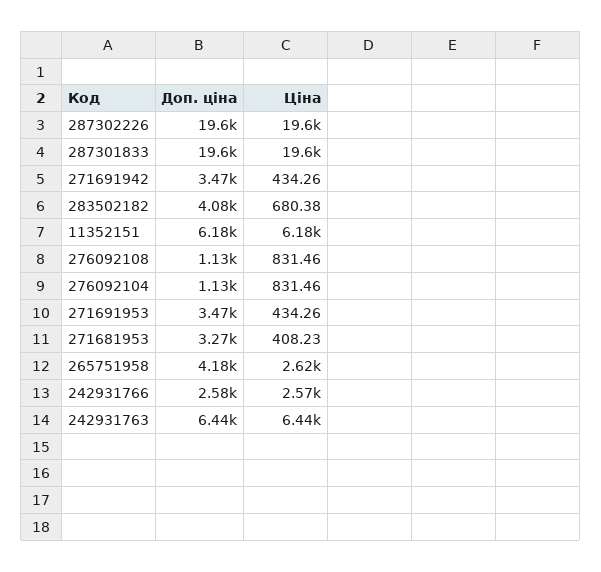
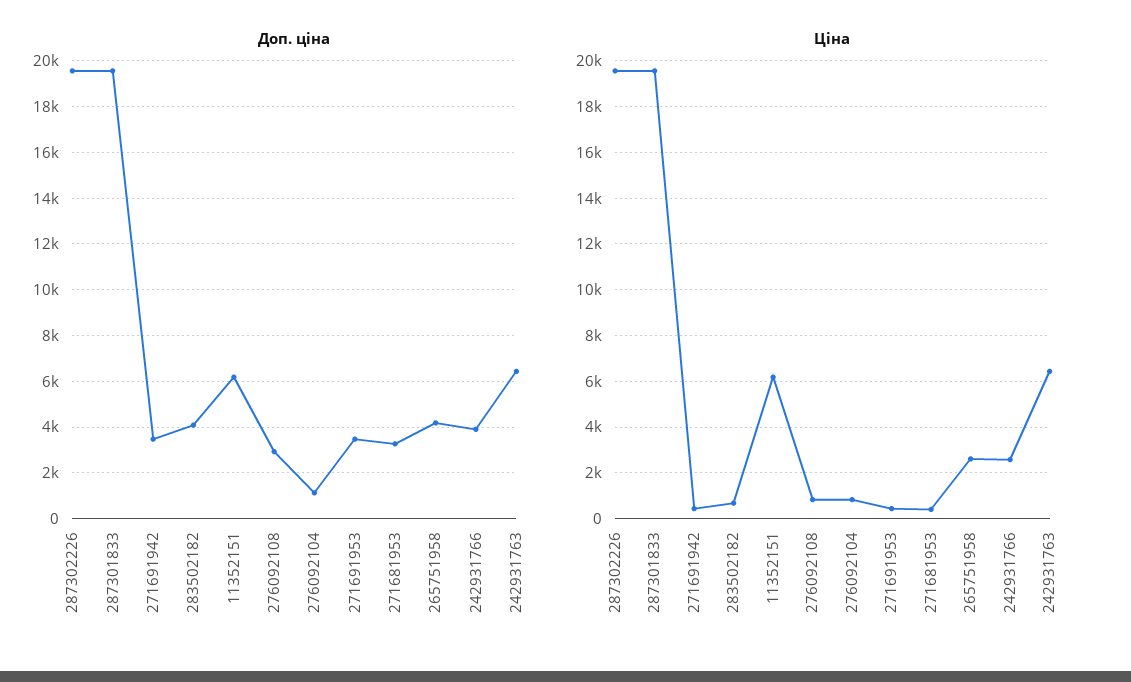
  {
    "Доп. ціна": {
      "287302226": 19600,
      "287301833": 19600,
      "271691942": 3470,
      "283502182": 4080,
      "11352151": 6180,
-     "276092108": 1130,
+     "276092108": 3000,
      "276092104": 1130,
      "271691953": 3470,
      "271681953": 3270,
      "265751958": 4180,
-     "242931766": 2580,
+     "242931766": 4000,
      "242931763": 6440
    },
    "Ціна": {
      "287302226": 19600,
      "287301833": 19600,
      "271691942": 434.26,
      "283502182": 680.38,
      "11352151": 6180,
      "276092108": 831.46,
      "276092104": 831.46,
      "271691953": 434.26,
      "271681953": 408.23,
      "265751958": 2620,
      "242931766": 2570,
      "242931763": 6440
    }
  }

